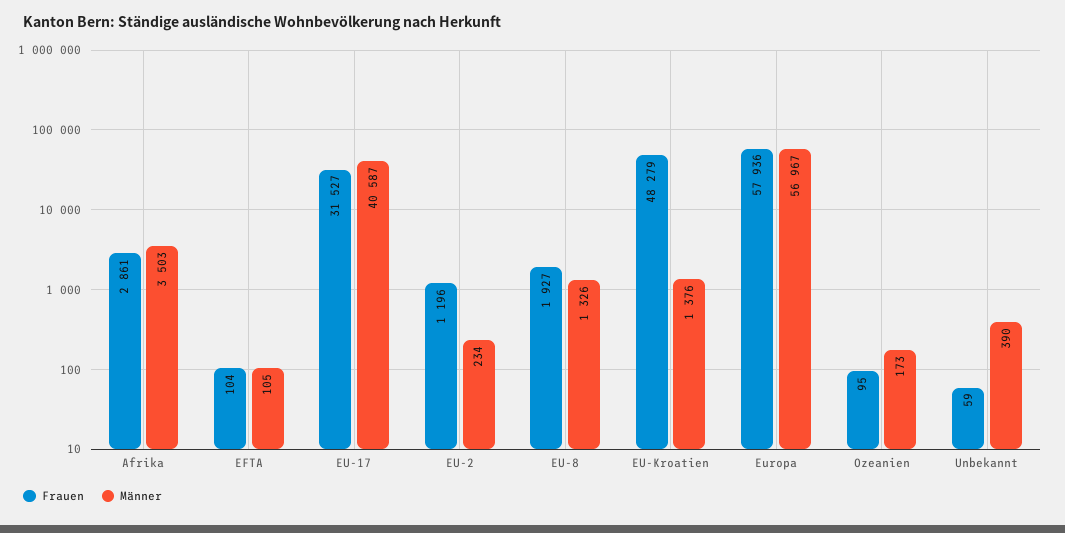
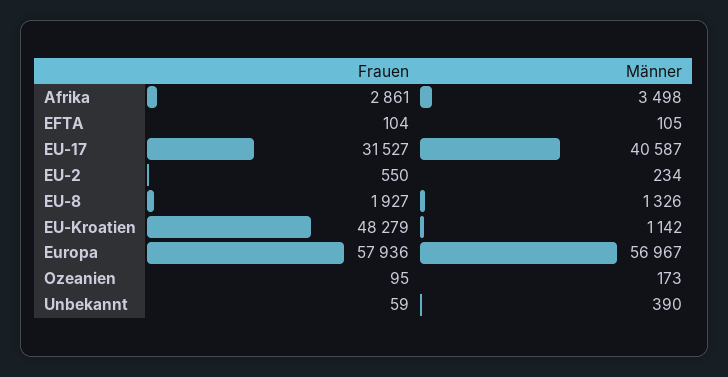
  {
    "Frauen": {
      "Afrika": 2861,
      "EFTA": 104,
      "EU-17": 31527,
-     "EU-2": 1196,
+     "EU-2": 550,
      "EU-8": 1927,
      "EU-Kroatien": 48279,
      "Europa": 57936,
      "Ozeanien": 95,
      "Unbekannt": 59
    },
    "Männer": {
-     "Afrika": 3503,
+     "Afrika": 3498,
      "EFTA": 105,
      "EU-17": 40587,
      "EU-2": 234,
      "EU-8": 1326,
-     "EU-Kroatien": 1376,
+     "EU-Kroatien": 1142,
      "Europa": 56967,
      "Ozeanien": 173,
      "Unbekannt": 390
    }
  }

